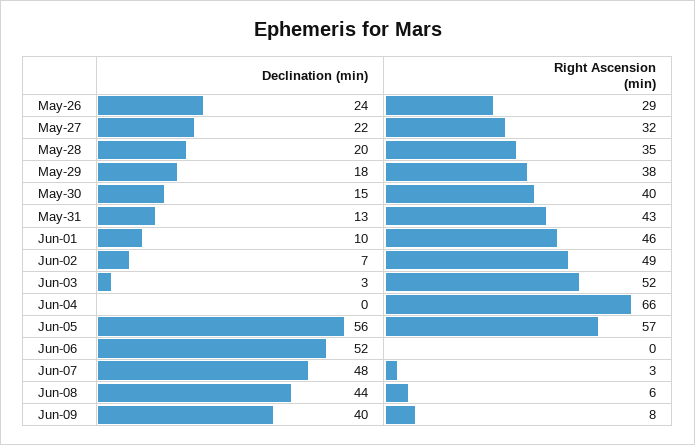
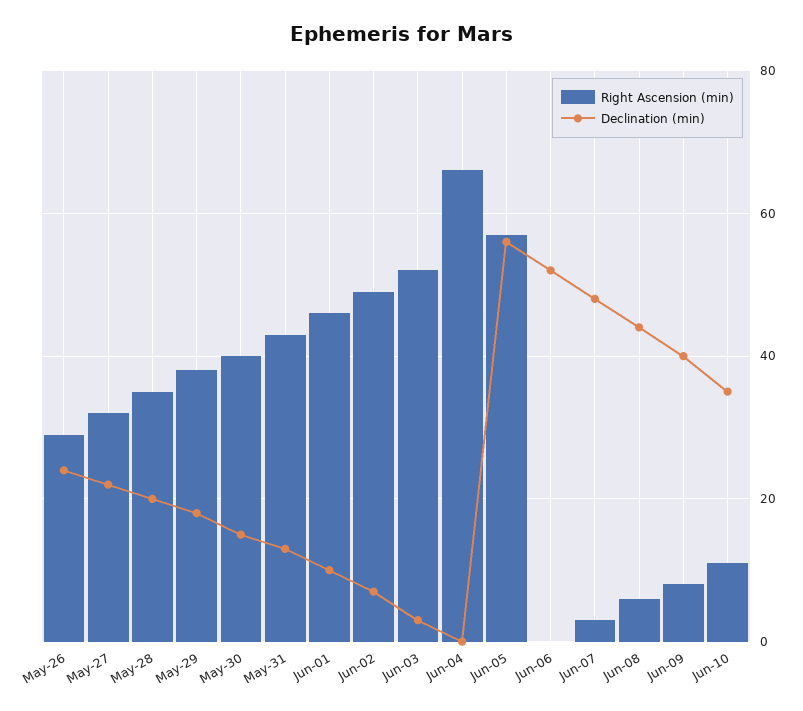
  {
    "Declination (min)": {
      "May-26": 24,
      "May-27": 22,
      "May-28": 20,
      "May-29": 18,
      "May-30": 15,
      "May-31": 13,
      "Jun-01": 10,
      "Jun-02": 7,
      "Jun-03": 3,
      "Jun-04": 0,
      "Jun-05": 56,
      "Jun-06": 52,
      "Jun-07": 48,
      "Jun-08": 44,
-     "Jun-09": 40
+     "Jun-09": 40,
+     "Jun-10": 35
    },
    "Right Ascension (min)": {
      "May-26": 29,
      "May-27": 32,
      "May-28": 35,
      "May-29": 38,
      "May-30": 40,
      "May-31": 43,
      "Jun-01": 46,
      "Jun-02": 49,
      "Jun-03": 52,
      "Jun-04": 66,
      "Jun-05": 57,
      "Jun-06": 0,
      "Jun-07": 3,
      "Jun-08": 6,
-     "Jun-09": 8
+     "Jun-09": 8,
+     "Jun-10": 10
    }
  }

